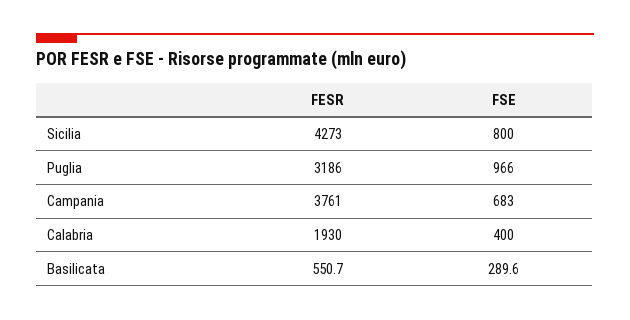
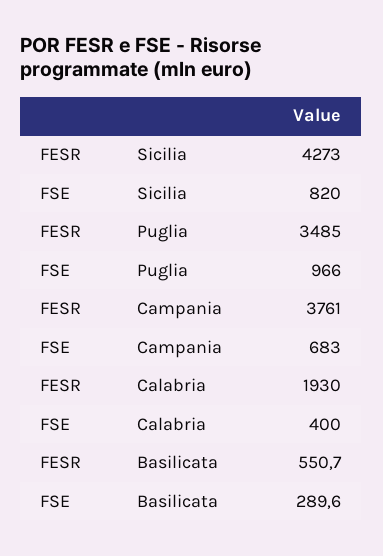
  {
    "FESR": {
      "Sicilia": 4273,
-     "Puglia": 3186,
+     "Puglia": 3485,
      "Campania": 3761,
      "Calabria": 1930,
      "Basilicata": 550.7
    },
    "FSE": {
-     "Sicilia": 800,
+     "Sicilia": 820,
      "Puglia": 966,
      "Campania": 683,
      "Calabria": 400,
      "Basilicata": 289.6
    }
  }

